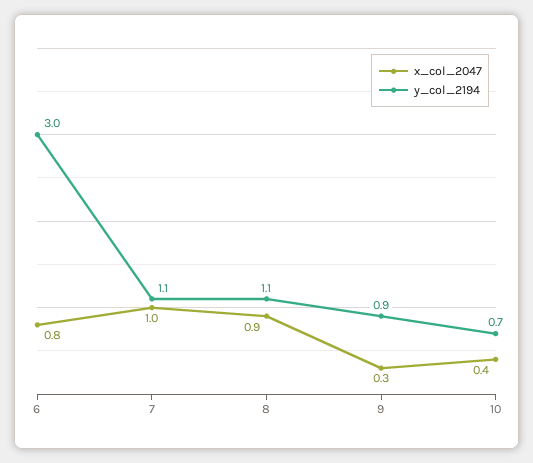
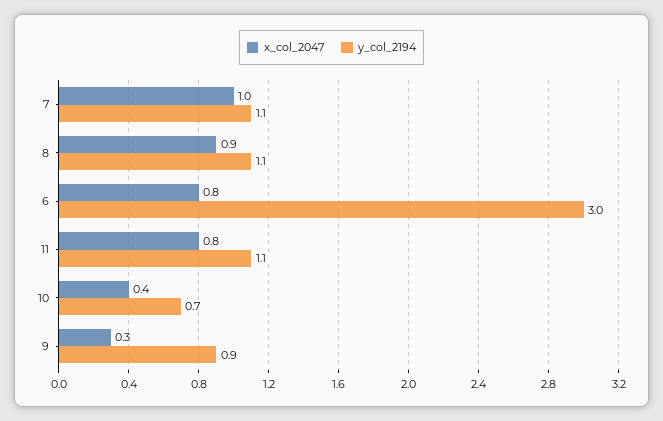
  {
    "x_col_2047": {
      "6": 0.8,
      "7": 1,
      "8": 0.9,
      "9": 0.3,
-     "10": 0.4
+     "10": 0.4,
+     "11": 0.8
    },
    "y_col_2194": {
      "6": 3,
      "7": 1.1,
      "8": 1.1,
      "9": 0.9,
-     "10": 0.7
+     "10": 0.7,
+     "11": 1.1
    }
  }

